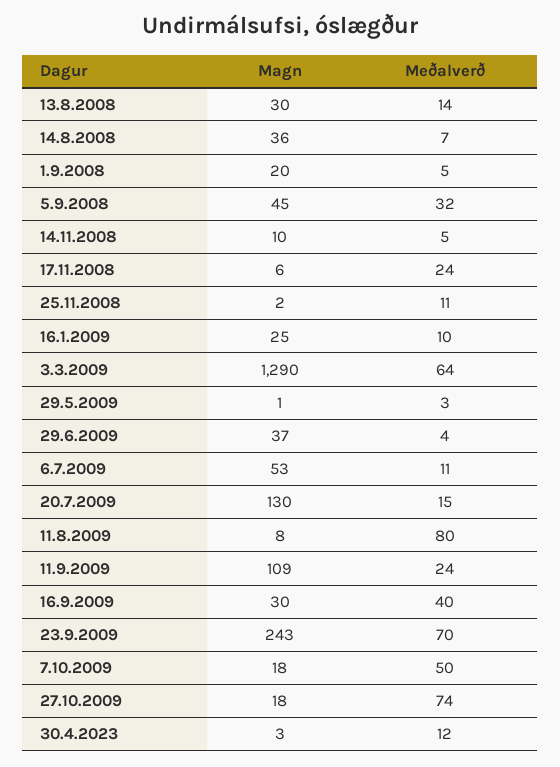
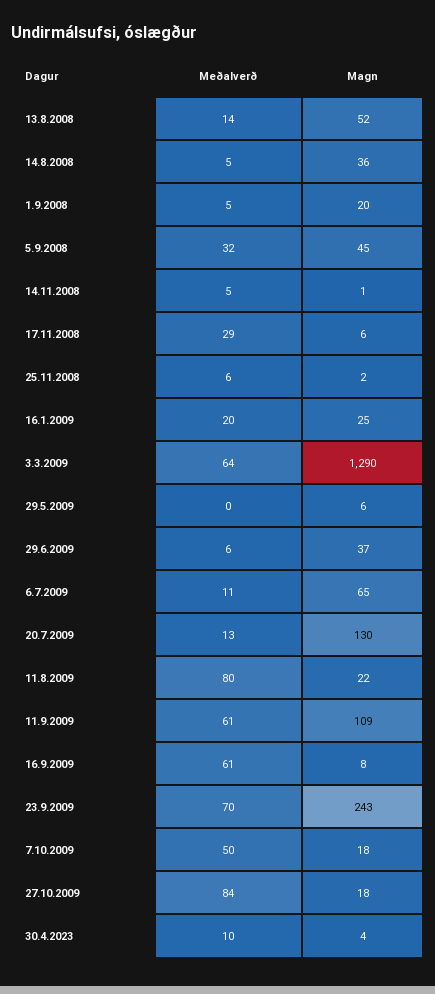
  {
    "Magn": {
-     "13.8.2008": 30,
+     "13.8.2008": 52,
      "14.8.2008": 36,
      "1.9.2008": 20,
      "5.9.2008": 45,
-     "14.11.2008": 10,
+     "14.11.2008": 1,
      "17.11.2008": 6,
      "25.11.2008": 2,
      "16.1.2009": 25,
      "3.3.2009": 1290,
-     "29.5.2009": 1,
+     "29.5.2009": 6,
      "29.6.2009": 37,
-     "6.7.2009": 53,
+     "6.7.2009": 65,
      "20.7.2009": 130,
-     "11.8.2009": 8,
+     "11.8.2009": 22,
      "11.9.2009": 109,
-     "16.9.2009": 30,
+     "16.9.2009": 8,
      "23.9.2009": 243,
      "7.10.2009": 18,
      "27.10.2009": 18,
-     "30.4.2023": 3
+     "30.4.2023": 4
    },
    "Meðalverð": {
      "13.8.2008": 14,
-     "14.8.2008": 7,
+     "14.8.2008": 5,
      "1.9.2008": 5,
      "5.9.2008": 32,
      "14.11.2008": 5,
-     "17.11.2008": 24,
+     "17.11.2008": 29,
-     "25.11.2008": 11,
+     "25.11.2008": 6,
-     "16.1.2009": 10,
+     "16.1.2009": 20,
      "3.3.2009": 64,
-     "29.5.2009": 3,
+     "29.5.2009": 0,
-     "29.6.2009": 4,
+     "29.6.2009": 6,
      "6.7.2009": 11,
-     "20.7.2009": 15,
+     "20.7.2009": 13,
      "11.8.2009": 80,
-     "11.9.2009": 24,
+     "11.9.2009": 61,
-     "16.9.2009": 40,
+     "16.9.2009": 61,
      "23.9.2009": 70,
      "7.10.2009": 50,
-     "27.10.2009": 74,
+     "27.10.2009": 84,
-     "30.4.2023": 12
+     "30.4.2023": 10
    }
  }

